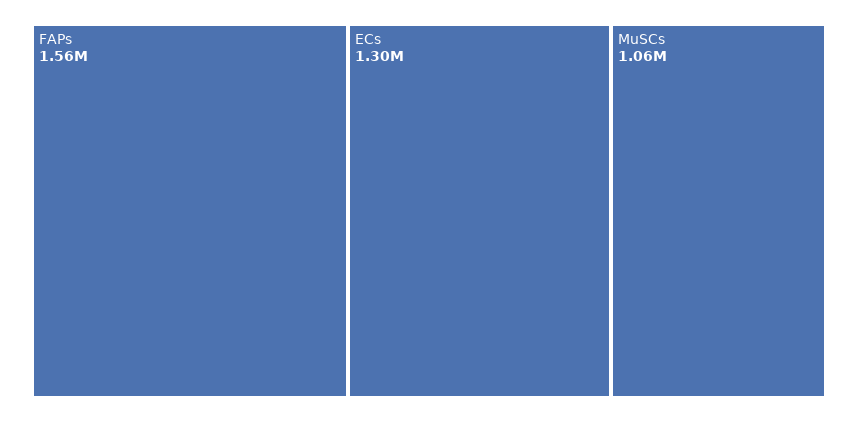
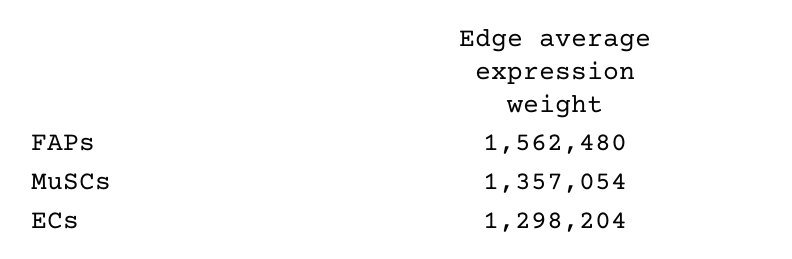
  {
    "FAPs": 1562480,
    "ECs": 1298204,
-   "MuSCs": 1060000
+   "MuSCs": 1357054
  }

